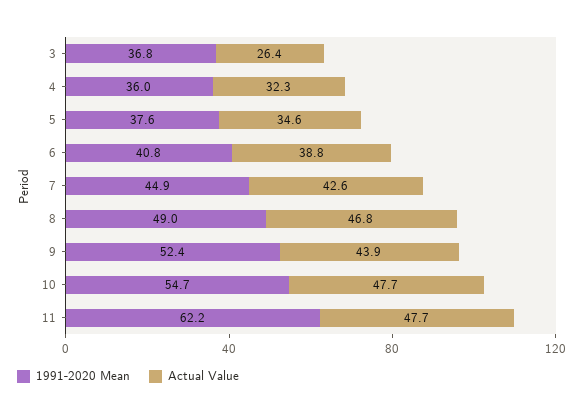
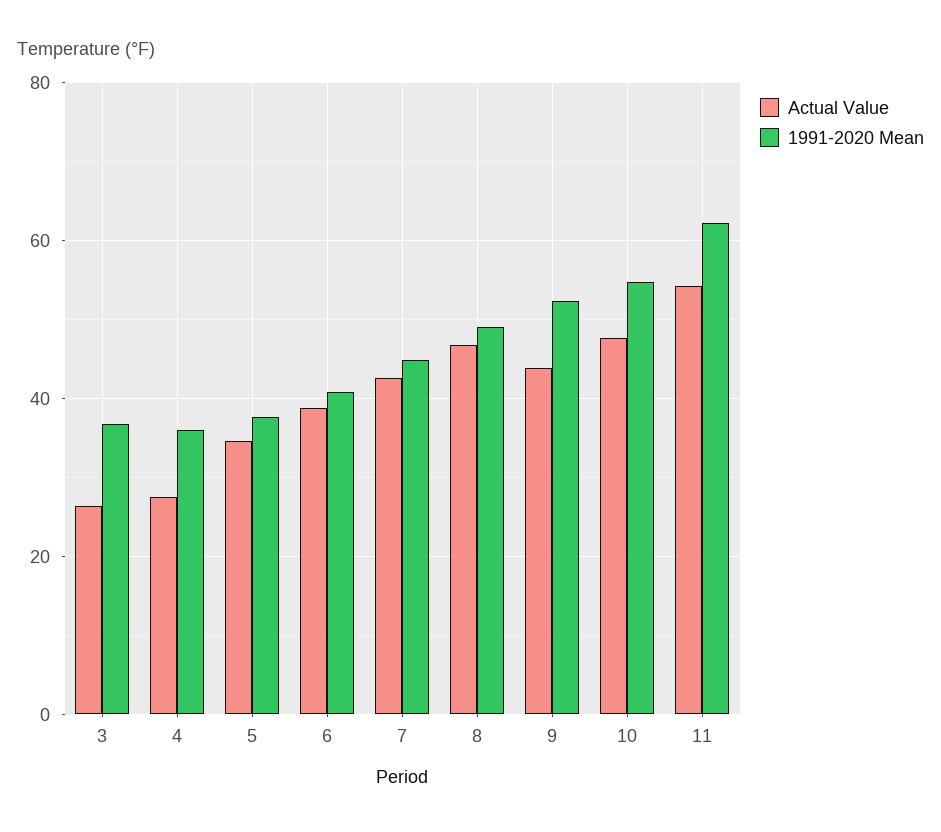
  {
    "1991-2020 Mean": {
      "3": 36.8,
      "4": 36,
      "5": 37.6,
      "6": 40.8,
      "7": 44.9,
      "8": 49,
      "9": 52.4,
      "10": 54.7,
      "11": 62.2
    },
    "Actual Value": {
      "3": 26.4,
-     "4": 32.3,
+     "4": 28,
      "5": 34.6,
      "6": 38.8,
      "7": 42.6,
      "8": 46.8,
      "9": 43.9,
      "10": 47.7,
-     "11": 47.7
+     "11": 54
    }
  }

